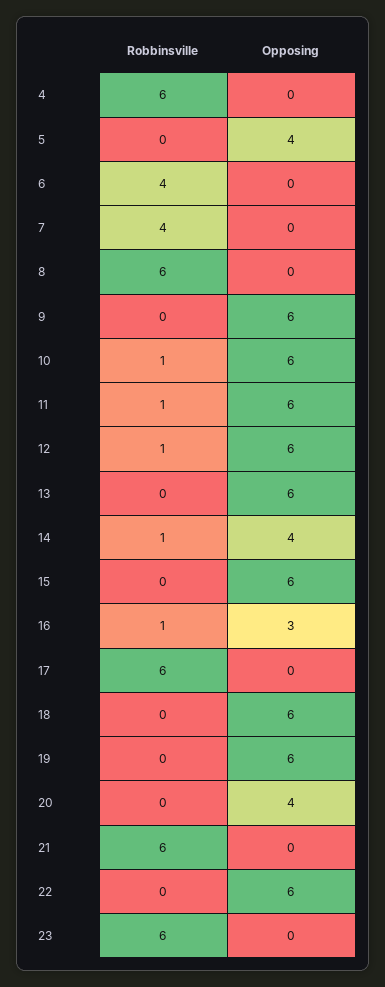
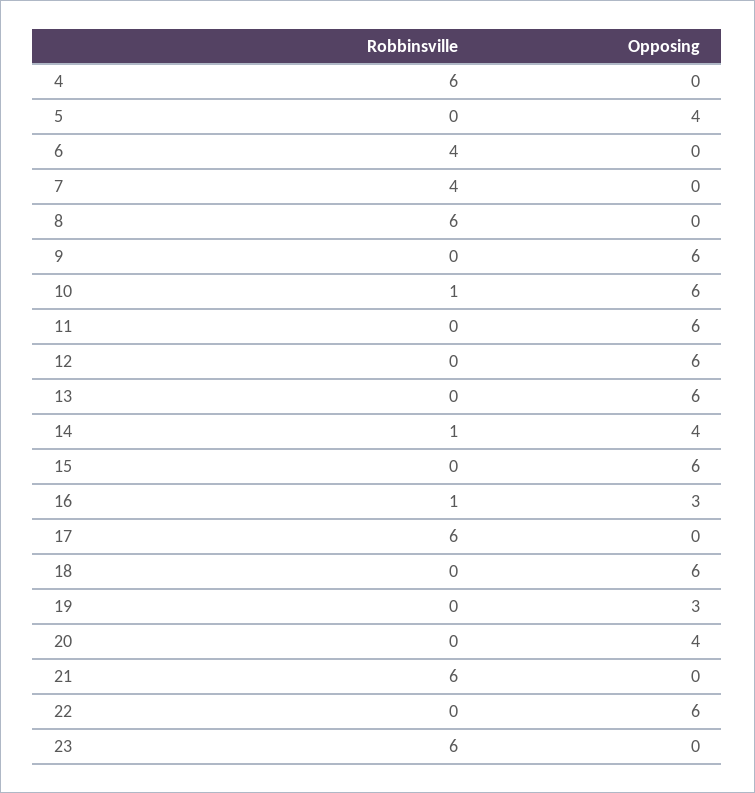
  {
    "Robbinsville": {
      "4": 6,
      "5": 0,
      "6": 4,
      "7": 4,
      "8": 6,
      "9": 0,
      "10": 1,
-     "11": 1,
+     "11": 0,
-     "12": 1,
+     "12": 0,
      "13": 0,
      "14": 1,
      "15": 0,
      "16": 1,
      "17": 6,
      "18": 0,
      "19": 0,
      "20": 0,
      "21": 6,
      "22": 0,
      "23": 6
    },
    "Opposing": {
      "4": 0,
      "5": 4,
      "6": 0,
      "7": 0,
      "8": 0,
      "9": 6,
      "10": 6,
      "11": 6,
      "12": 6,
      "13": 6,
      "14": 4,
      "15": 6,
      "16": 3,
      "17": 0,
      "18": 6,
-     "19": 6,
+     "19": 3,
      "20": 4,
      "21": 0,
      "22": 6,
      "23": 0
    }
  }

